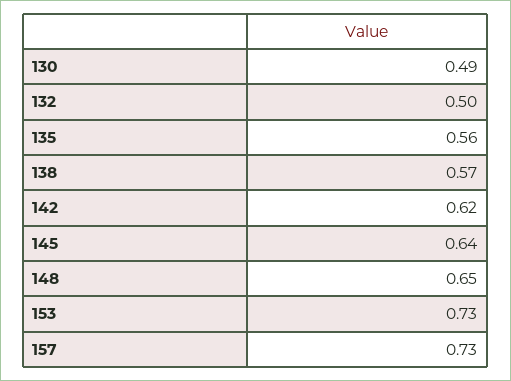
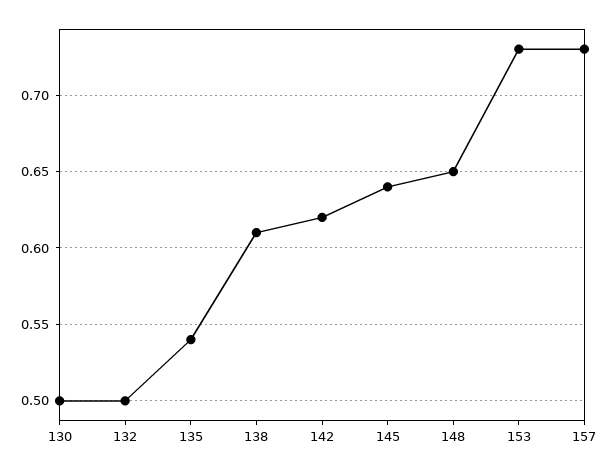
  {
-   "130": 0.49,
+   "130": 0.5,
    "132": 0.5,
-   "135": 0.56,
+   "135": 0.54,
-   "138": 0.57,
+   "138": 0.61,
    "142": 0.62,
    "145": 0.64,
    "148": 0.65,
    "153": 0.73,
    "157": 0.73
  }

